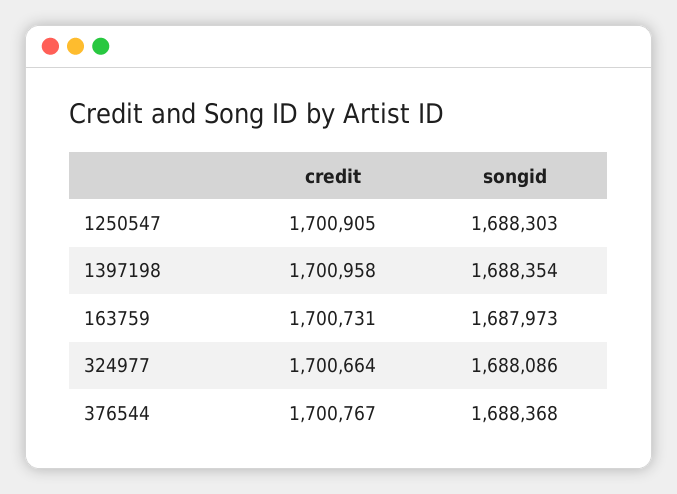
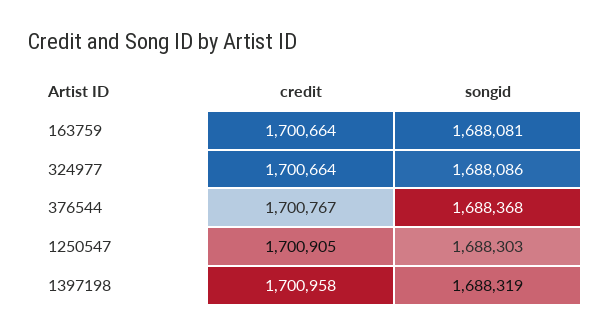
  {
    "credit": {
      "1250547": 1700905,
      "1397198": 1700958,
-     "163759": 1700731,
+     "163759": 1700664,
      "324977": 1700664,
      "376544": 1700767
    },
    "songid": {
      "1250547": 1688303,
-     "1397198": 1688354,
+     "1397198": 1688319,
-     "163759": 1687973,
+     "163759": 1688081,
      "324977": 1688086,
      "376544": 1688368
    }
  }

